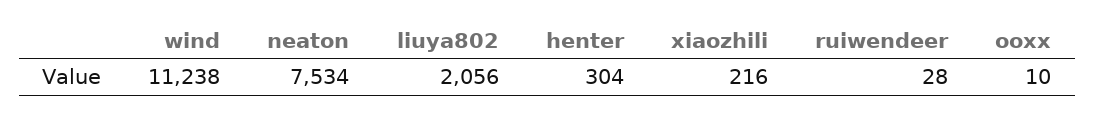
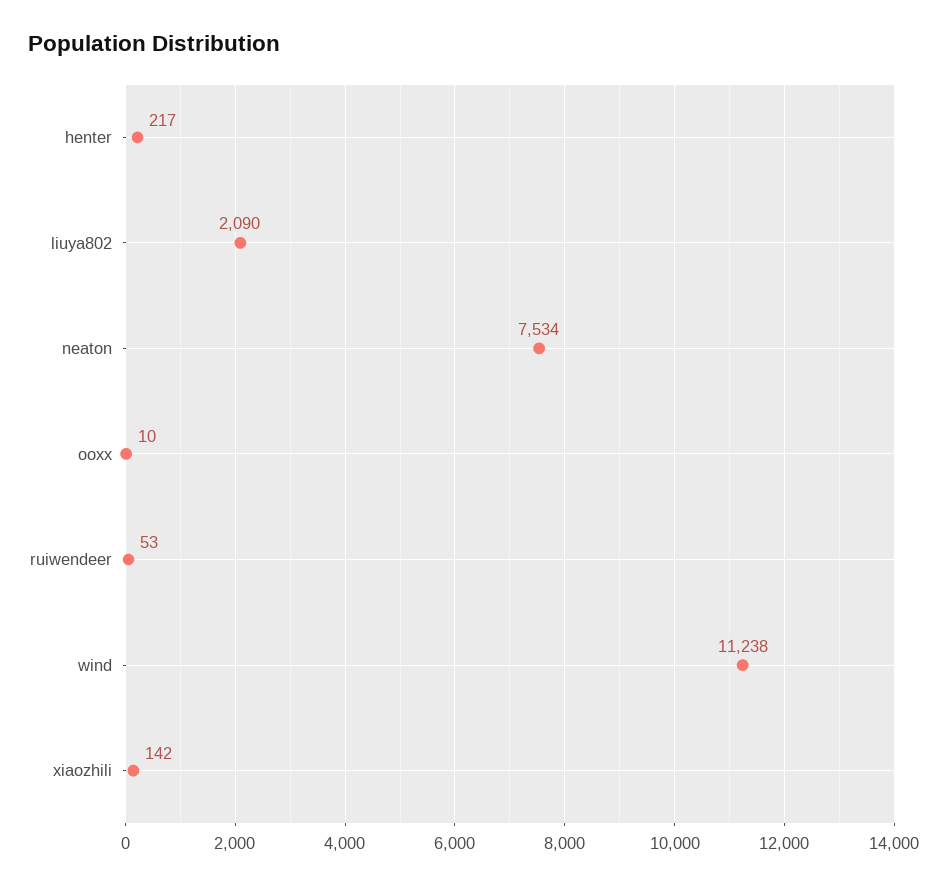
  {
    "wind": 11238,
    "neaton": 7534,
-   "liuya802": 2056,
+   "liuya802": 2090,
-   "henter": 304,
+   "henter": 217,
-   "xiaozhili": 216,
+   "xiaozhili": 142,
-   "ruiwendeer": 28,
+   "ruiwendeer": 53,
    "ooxx": 10
  }

